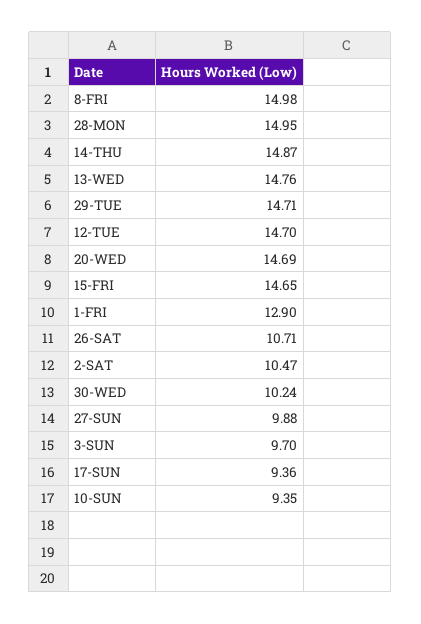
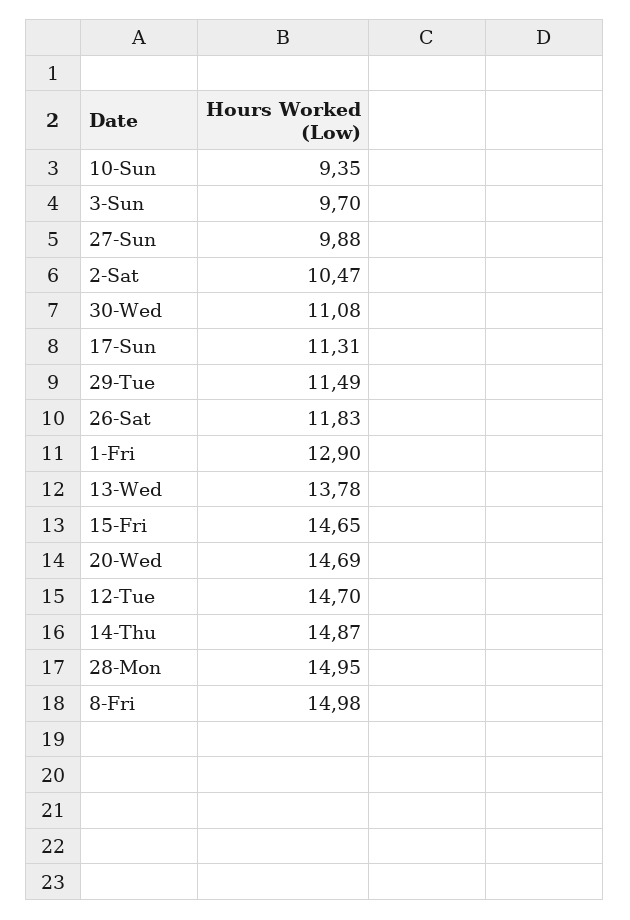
  {
    "8-FRI": 14.98,
    "28-MON": 14.95,
    "14-THU": 14.87,
-   "13-WED": 14.76,
+   "13-WED": 13.78,
-   "29-TUE": 14.71,
+   "29-TUE": 11.49,
    "12-TUE": 14.7,
    "20-WED": 14.69,
    "15-FRI": 14.65,
    "1-FRI": 12.9,
-   "26-SAT": 10.71,
+   "26-SAT": 11.83,
    "2-SAT": 10.47,
-   "30-WED": 10.24,
+   "30-WED": 11.08,
    "27-SUN": 9.88,
    "3-SUN": 9.7,
-   "17-SUN": 9.36,
+   "17-SUN": 11.31,
    "10-SUN": 9.35
  }

